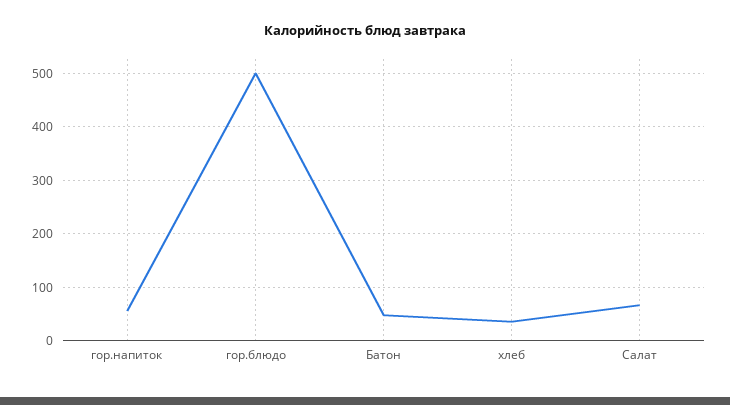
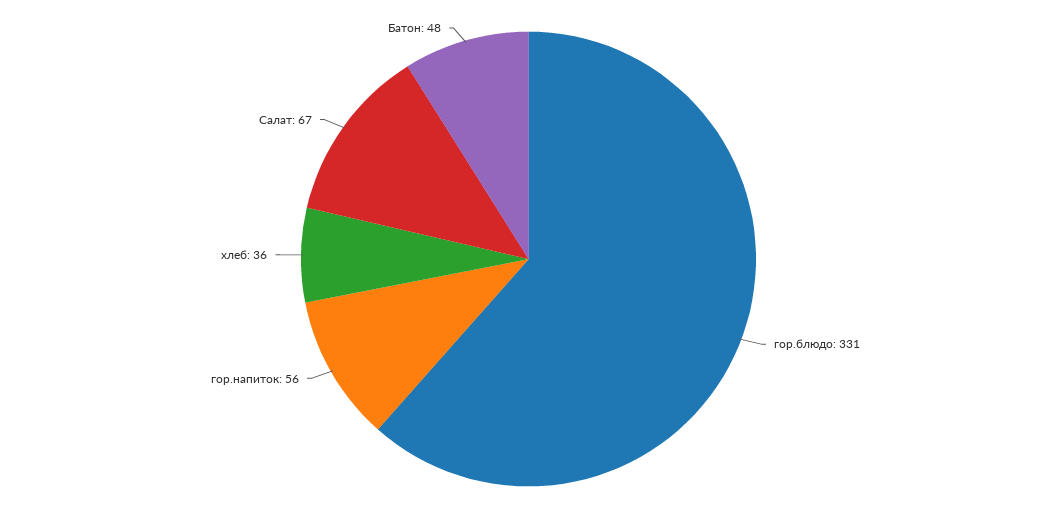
  {
    "гор.напиток": 56,
-   "гор.блюдо": 500,
+   "гор.блюдо": 331,
    "Батон": 48,
    "хлеб": 36,
    "Салат": 67
  }

